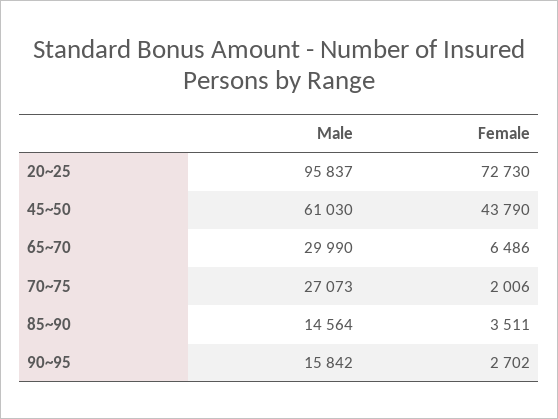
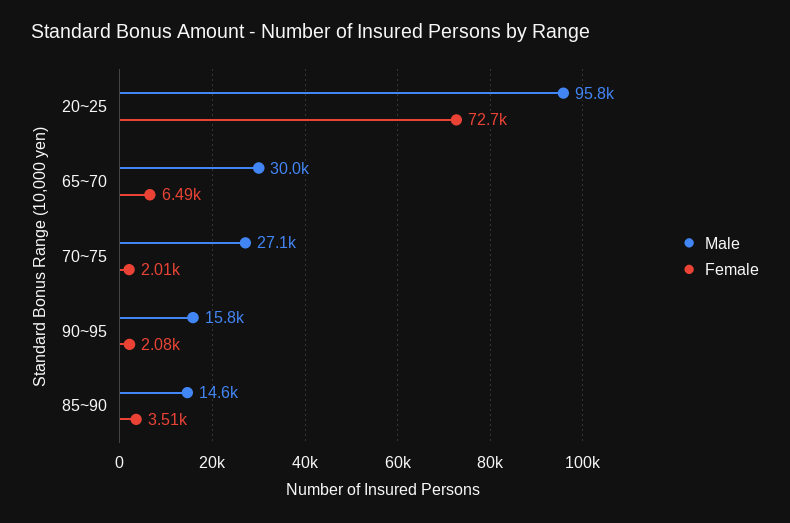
  {
    "Male": {
      "20~25": 95837,
-     "45~50": 61030,
      "65~70": 29990,
      "70~75": 27073,
      "85~90": 14564,
      "90~95": 15842
    },
    "Female": {
      "20~25": 72730,
-     "45~50": 43790,
      "65~70": 6486,
      "70~75": 2006,
      "85~90": 3511,
-     "90~95": 2702
+     "90~95": 2080
    }
  }

